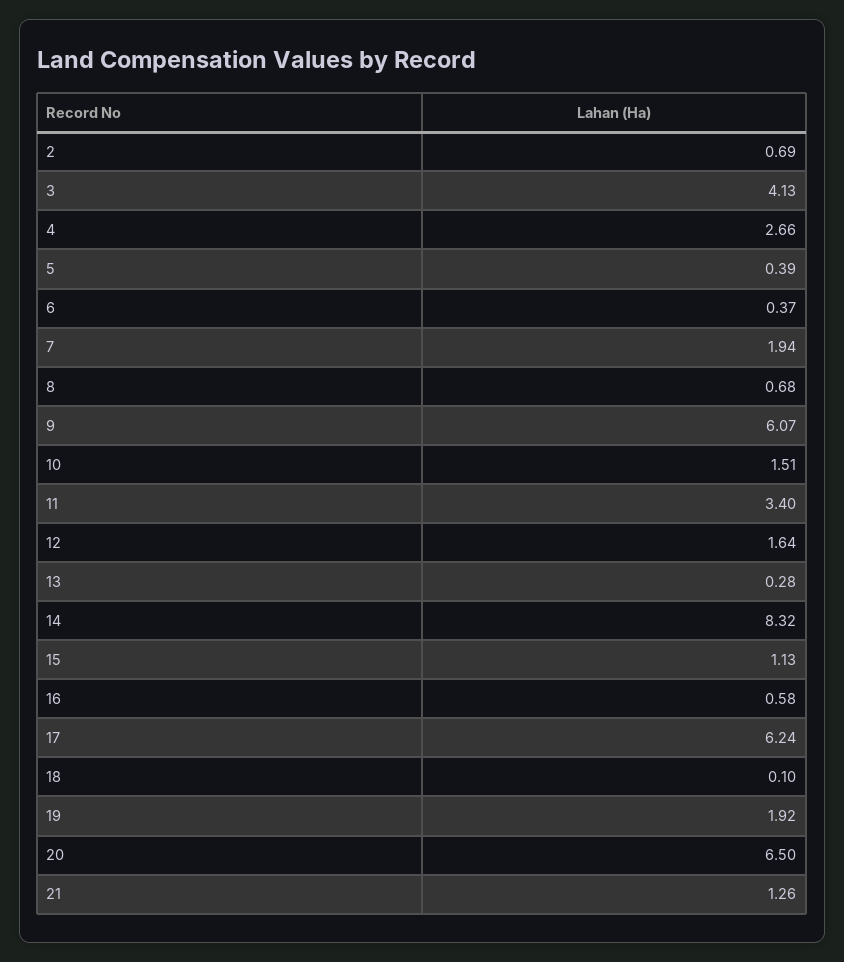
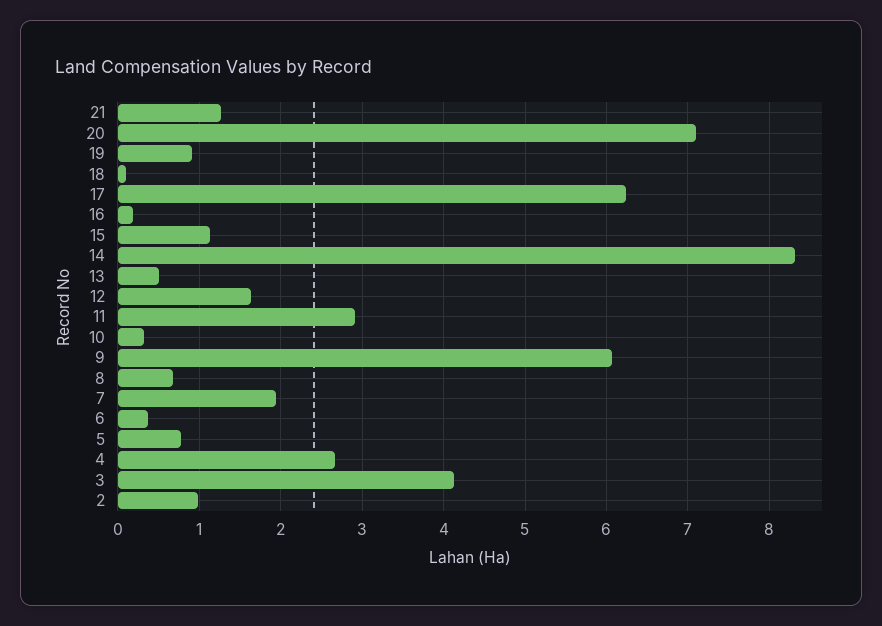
  {
-   "2": 0.69,
+   "2": 1,
    "3": 4.13,
    "4": 2.66,
-   "5": 0.39,
+   "5": 0.8,
    "6": 0.37,
    "7": 1.94,
    "8": 0.68,
    "9": 6.07,
-   "10": 1.51,
+   "10": 0.3,
-   "11": 3.4,
+   "11": 2.9,
    "12": 1.64,
-   "13": 0.28,
+   "13": 0.5,
    "14": 8.32,
    "15": 1.13,
-   "16": 0.58,
+   "16": 0.2,
    "17": 6.24,
    "18": 0.1,
-   "19": 1.92,
+   "19": 0.9,
-   "20": 6.5,
+   "20": 7.1,
    "21": 1.26
  }

